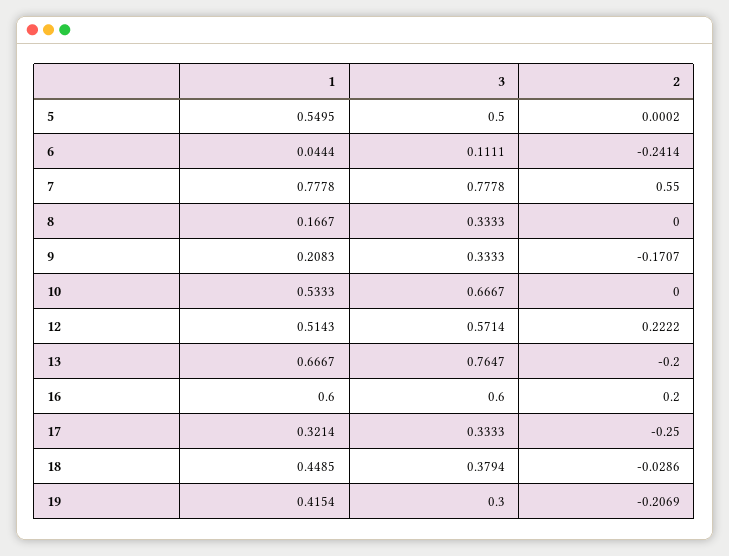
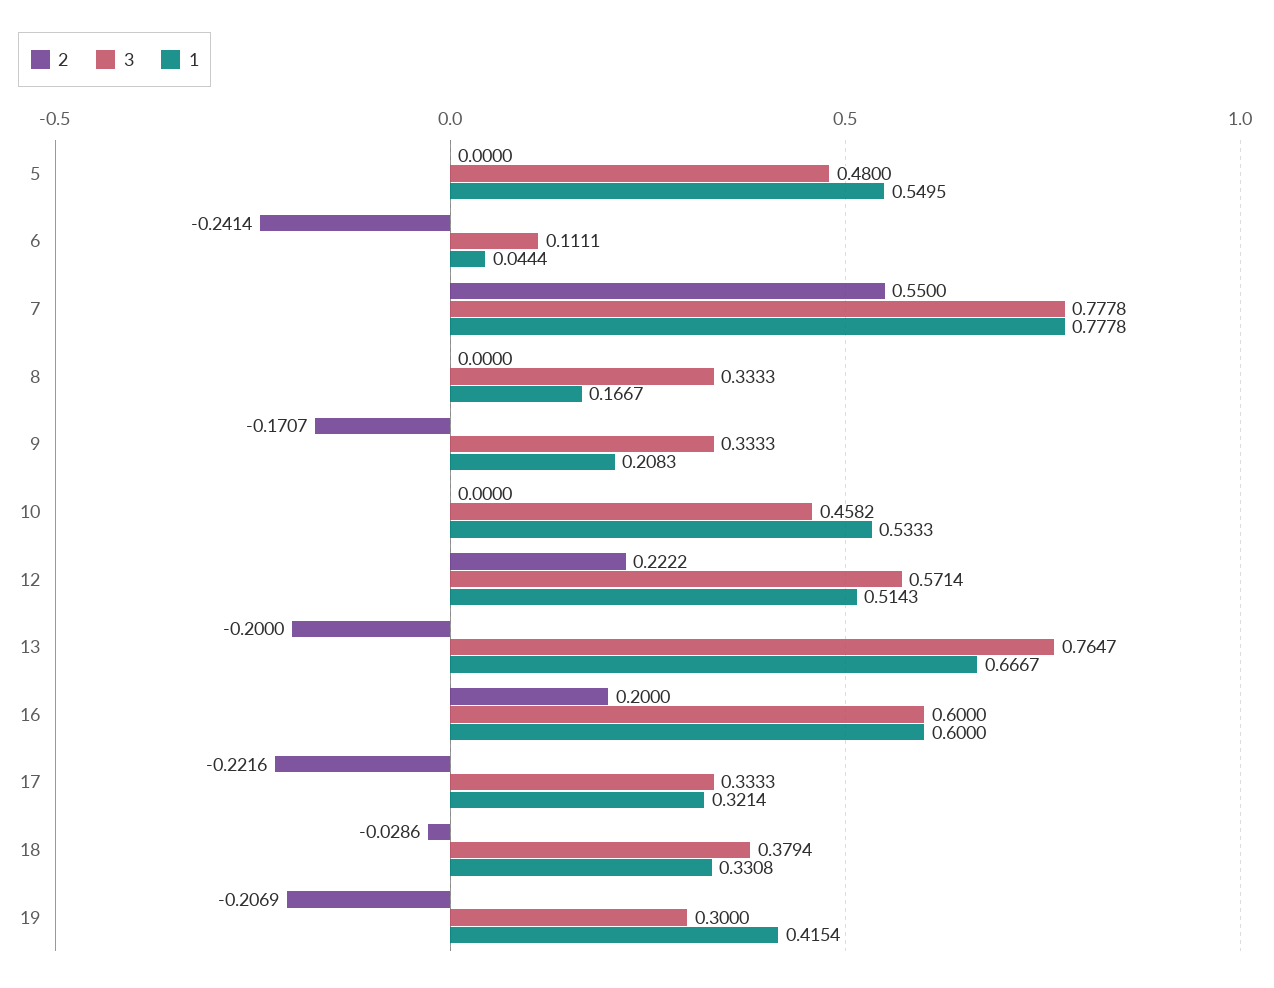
  {
    "1": {
      "5": 0.5495,
      "6": 0.0444,
      "7": 0.7778,
      "8": 0.1667,
      "9": 0.2083,
      "10": 0.5333,
      "12": 0.5143,
      "13": 0.6667,
      "16": 0.6,
      "17": 0.3214,
-     "18": 0.4485,
+     "18": 0.3308,
      "19": 0.4154
    },
    "3": {
-     "5": 0.5,
+     "5": 0.48,
      "6": 0.1111,
      "7": 0.7778,
      "8": 0.3333,
      "9": 0.3333,
-     "10": 0.6667,
+     "10": 0.4582,
      "12": 0.5714,
      "13": 0.7647,
      "16": 0.6,
      "17": 0.3333,
      "18": 0.3794,
      "19": 0.3
    },
    "2": {
-     "5": 0.0002,
+     "5": 0,
      "6": -0.2414,
      "7": 0.55,
      "8": 0,
      "9": -0.1707,
      "10": 0,
      "12": 0.2222,
      "13": -0.2,
      "16": 0.2,
-     "17": -0.25,
+     "17": -0.2216,
      "18": -0.0286,
      "19": -0.2069
    }
  }

